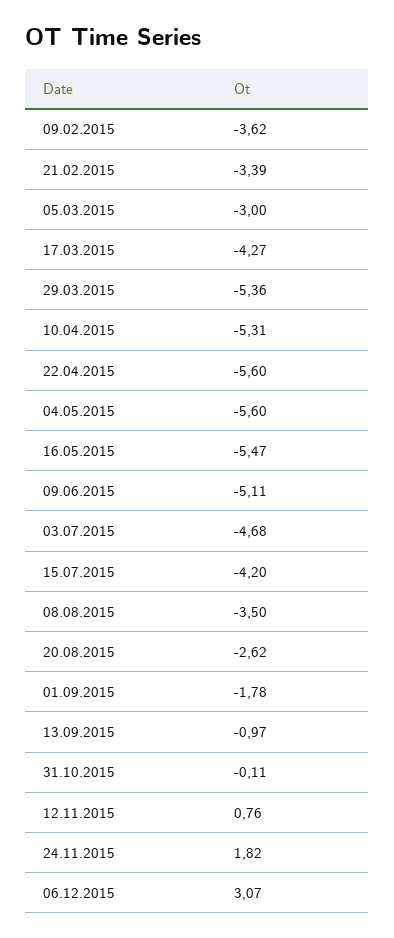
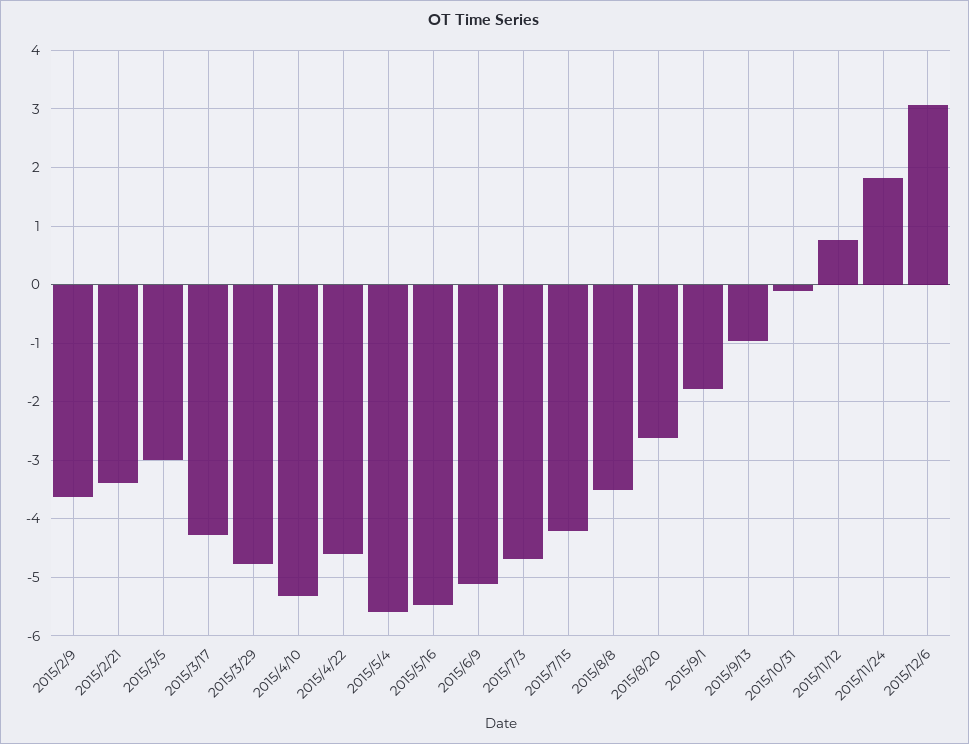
  {
    "09.02.2015": -3.62,
    "21.02.2015": -3.39,
    "05.03.2015": -3,
    "17.03.2015": -4.27,
-   "29.03.2015": -5.36,
+   "29.03.2015": -4.8,
    "10.04.2015": -5.31,
-   "22.04.2015": -5.6,
+   "22.04.2015": -4.6,
    "04.05.2015": -5.6,
    "16.05.2015": -5.47,
    "09.06.2015": -5.11,
    "03.07.2015": -4.68,
    "15.07.2015": -4.2,
    "08.08.2015": -3.5,
    "20.08.2015": -2.62,
    "01.09.2015": -1.78,
    "13.09.2015": -0.97,
    "31.10.2015": -0.11,
    "12.11.2015": 0.76,
    "24.11.2015": 1.82,
    "06.12.2015": 3.07
  }

